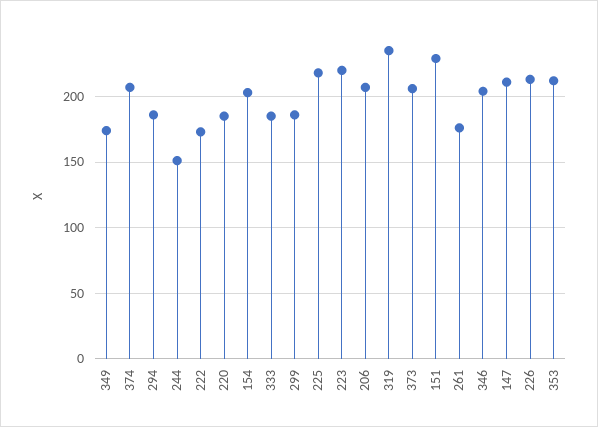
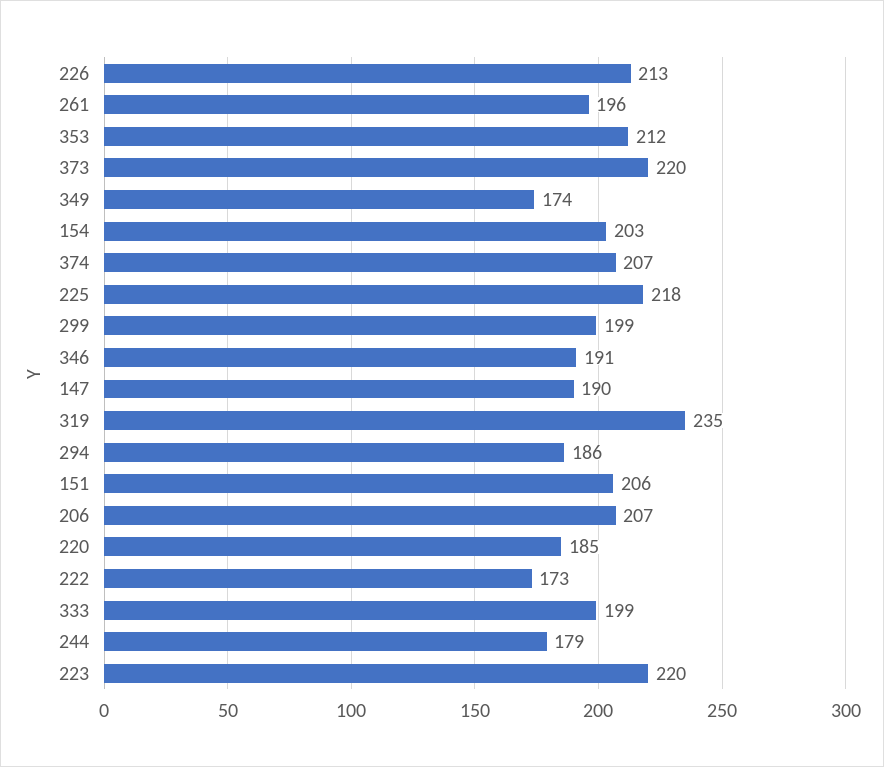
  {
    "349": 174,
    "374": 207,
    "294": 186,
-   "244": 150,
+   "244": 179,
    "222": 173,
    "220": 185,
    "154": 203,
-   "333": 185,
+   "333": 199,
-   "299": 185,
+   "299": 199,
    "225": 218,
    "223": 220,
    "206": 207,
    "319": 235,
-   "373": 205,
+   "373": 220,
-   "151": 230,
+   "151": 206,
-   "261": 175,
+   "261": 196,
-   "346": 205,
+   "346": 191,
-   "147": 210,
+   "147": 190,
    "226": 213,
    "353": 212
  }

